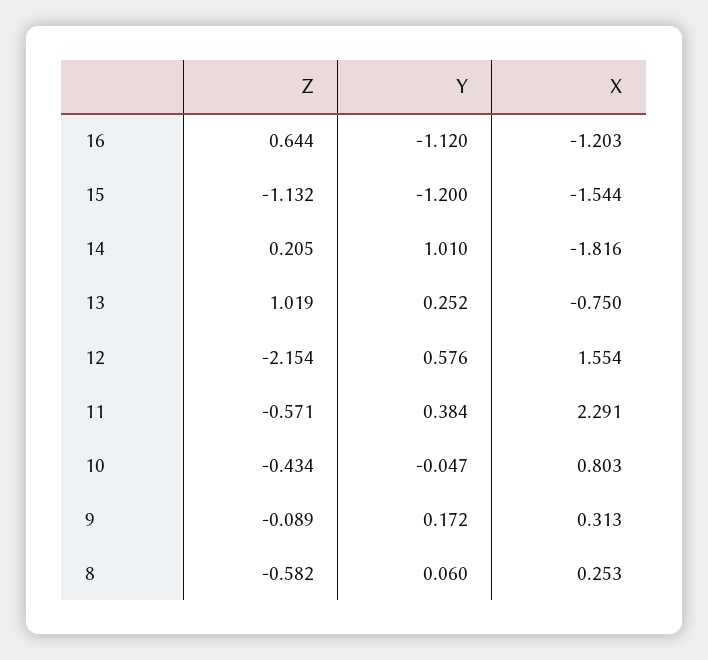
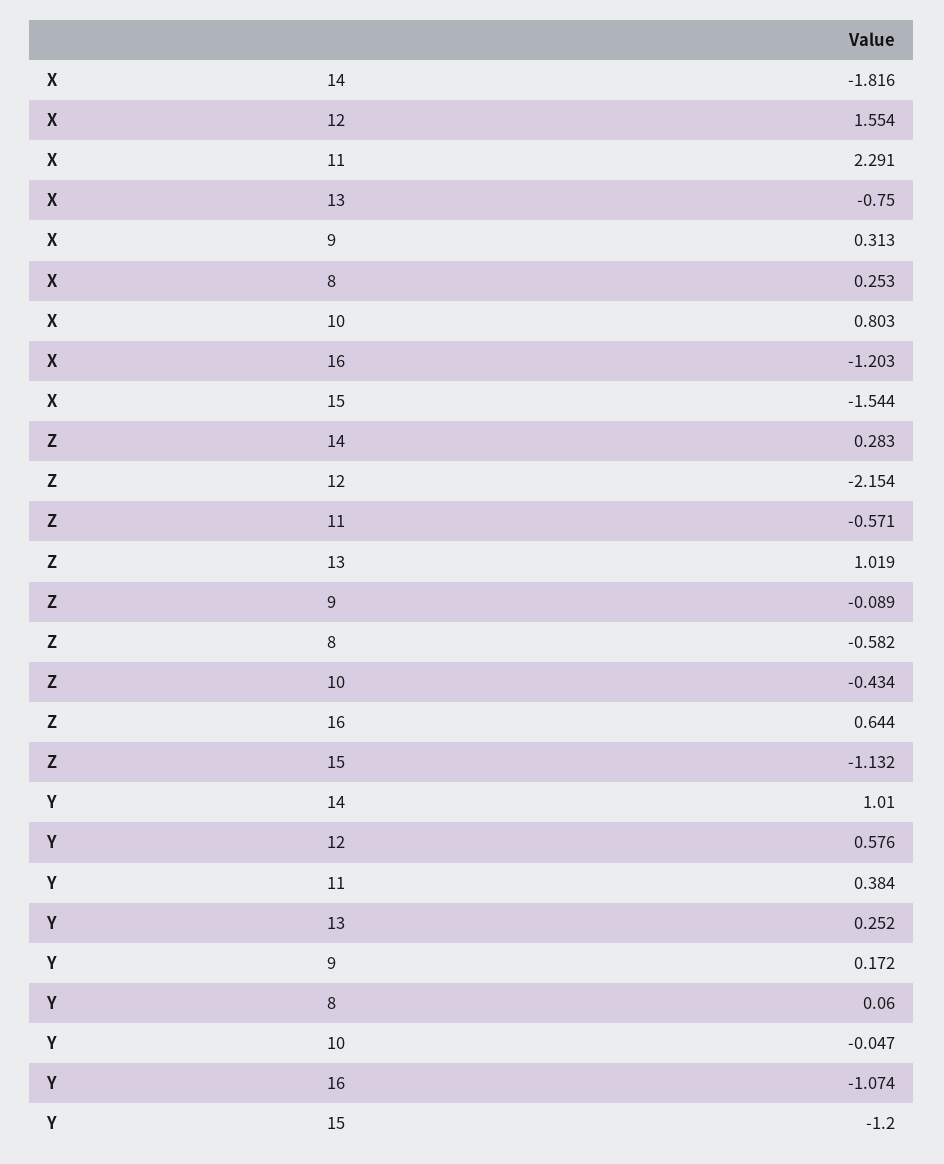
  {
    "Z": {
      "16": 0.644,
      "15": -1.132,
-     "14": 0.205,
+     "14": 0.283,
      "13": 1.019,
      "12": -2.154,
      "11": -0.571,
      "10": -0.434,
      "9": -0.089,
      "8": -0.582
    },
    "Y": {
-     "16": -1.12,
+     "16": -1.074,
      "15": -1.2,
      "14": 1.01,
      "13": 0.252,
      "12": 0.576,
      "11": 0.384,
      "10": -0.047,
      "9": 0.172,
      "8": 0.06
    },
    "X": {
      "16": -1.203,
      "15": -1.544,
      "14": -1.816,
      "13": -0.75,
      "12": 1.554,
      "11": 2.291,
      "10": 0.803,
      "9": 0.313,
      "8": 0.253
    }
  }

